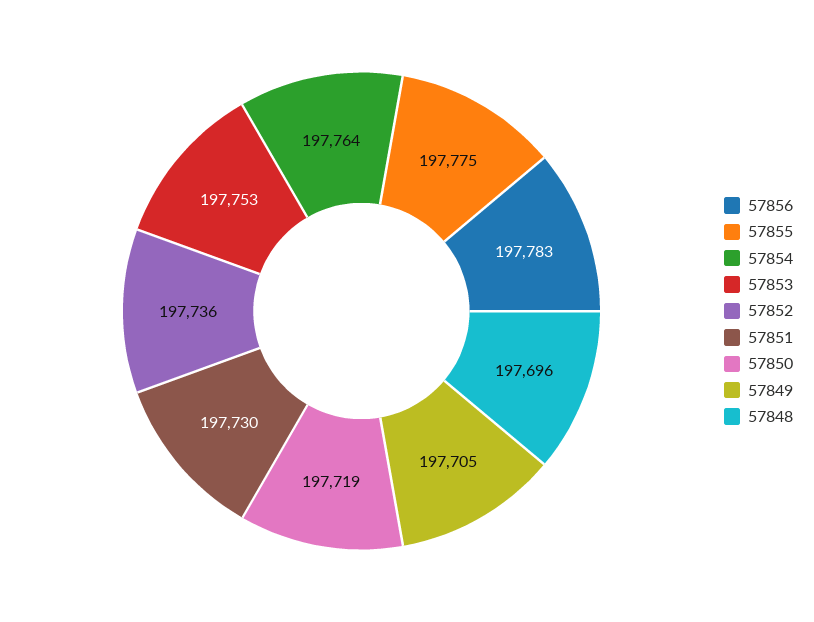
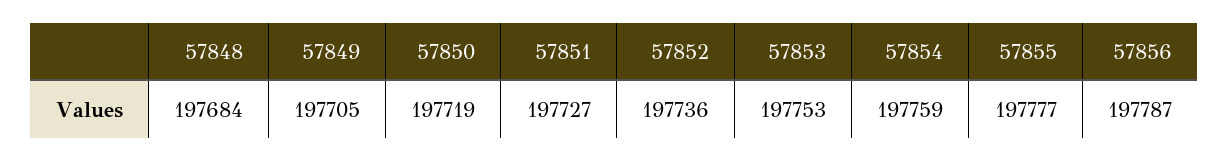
  {
-   "57856": 197783,
+   "57856": 197787,
-   "57855": 197775,
+   "57855": 197777,
-   "57854": 197764,
+   "57854": 197759,
    "57853": 197753,
    "57852": 197736,
-   "57851": 197730,
+   "57851": 197727,
    "57850": 197719,
    "57849": 197705,
-   "57848": 197696
+   "57848": 197684
  }

